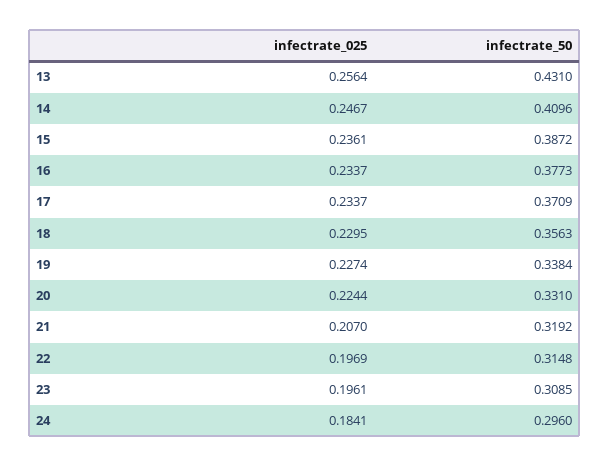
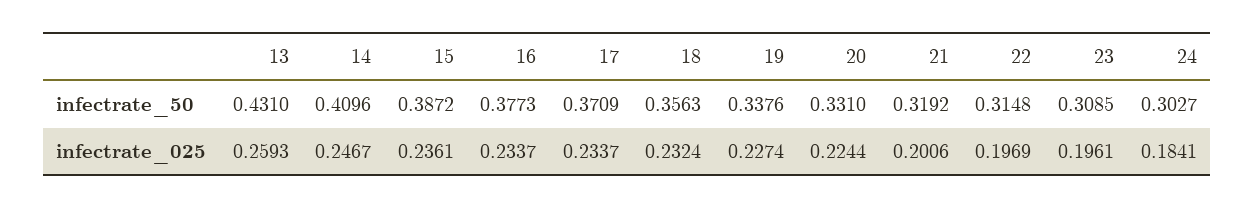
  {
    "infectrate_025": {
-     "13": 0.2564,
+     "13": 0.2593,
      "14": 0.2467,
      "15": 0.2361,
      "16": 0.2337,
      "17": 0.2337,
-     "18": 0.2295,
+     "18": 0.2324,
      "19": 0.2274,
      "20": 0.2244,
-     "21": 0.207,
+     "21": 0.2006,
      "22": 0.1969,
      "23": 0.1961,
      "24": 0.1841
    },
    "infectrate_50": {
      "13": 0.431,
      "14": 0.4096,
      "15": 0.3872,
      "16": 0.3773,
      "17": 0.3709,
      "18": 0.3563,
-     "19": 0.3384,
+     "19": 0.3376,
      "20": 0.331,
      "21": 0.3192,
      "22": 0.3148,
      "23": 0.3085,
-     "24": 0.296
+     "24": 0.3027
    }
  }

